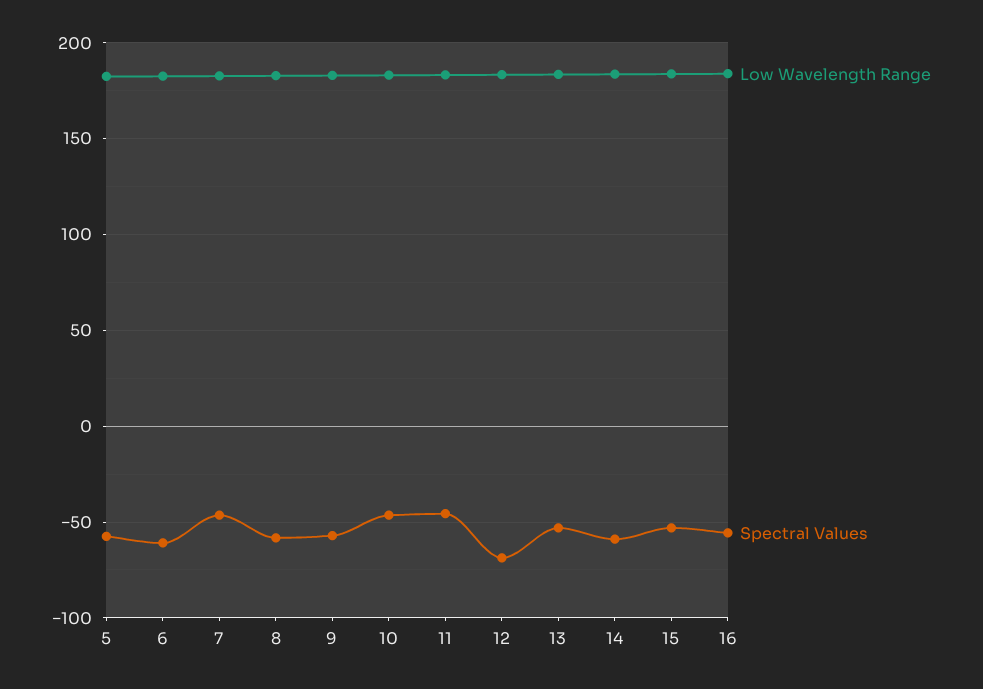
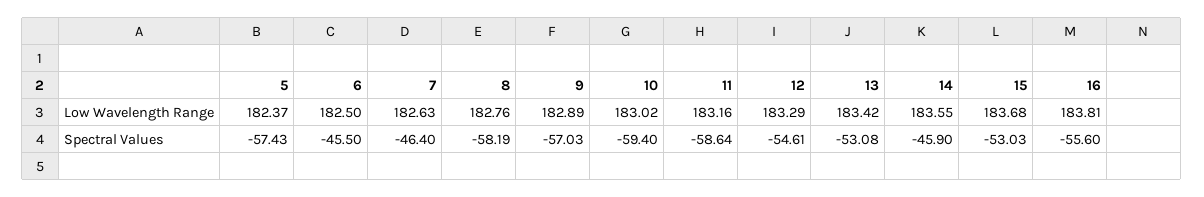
  {
    "Low Wavelength Range": {
      "5": 182.37,
      "6": 182.5,
      "7": 182.63,
      "8": 182.76,
      "9": 182.89,
      "10": 183.02,
      "11": 183.16,
      "12": 183.29,
      "13": 183.42,
      "14": 183.55,
      "15": 183.68,
      "16": 183.81
    },
    "Spectral Values": {
      "5": -57.43,
-     "6": -60,
+     "6": -45.5,
      "7": -46.4,
      "8": -58.19,
      "9": -57.03,
-     "10": -45,
+     "10": -59.4,
-     "11": -45,
+     "11": -58.64,
-     "12": -70,
+     "12": -54.61,
      "13": -53.08,
-     "14": -60,
+     "14": -45.9,
      "15": -53.03,
      "16": -55.6
    }
  }

